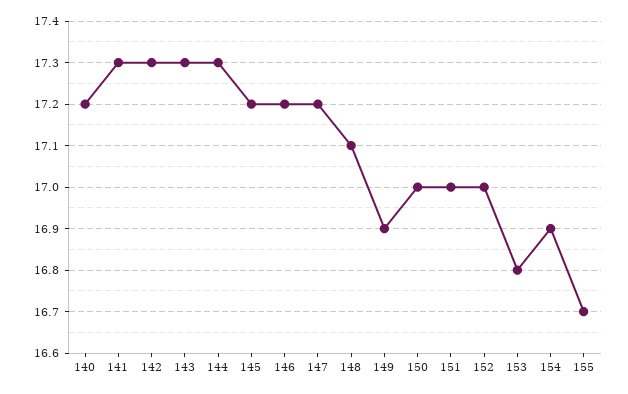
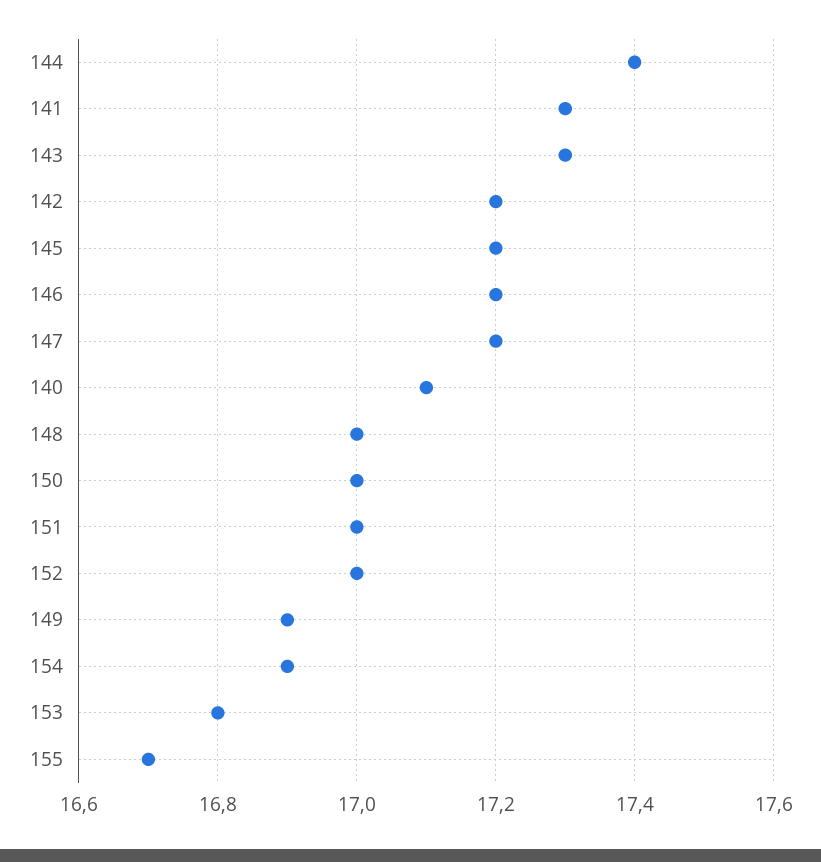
  {
-   "140": 17.2,
+   "140": 17.1,
    "141": 17.3,
-   "142": 17.3,
+   "142": 17.2,
    "143": 17.3,
-   "144": 17.3,
+   "144": 17.4,
    "145": 17.2,
    "146": 17.2,
    "147": 17.2,
-   "148": 17.1,
+   "148": 17,
    "149": 16.9,
    "150": 17,
    "151": 17,
    "152": 17,
    "153": 16.8,
    "154": 16.9,
    "155": 16.7
  }

